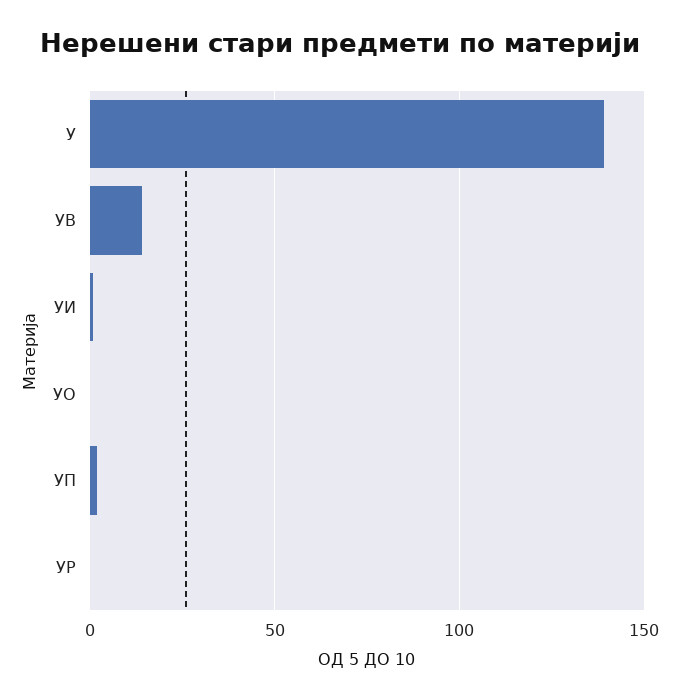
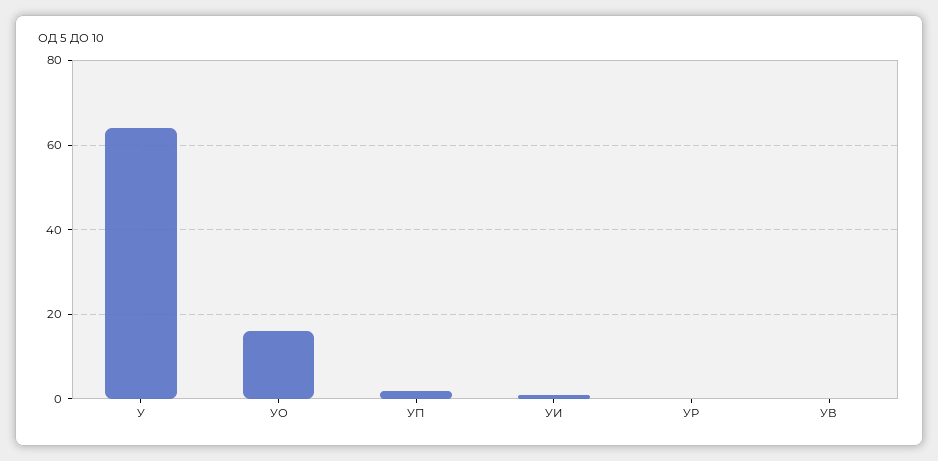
  {
-   "У": 140,
+   "У": 65,
-   "УВ": 15,
+   "УВ": 0,
    "УИ": 0,
-   "УО": 0,
+   "УО": 15,
    "УП": 0,
    "УР": 0
  }

